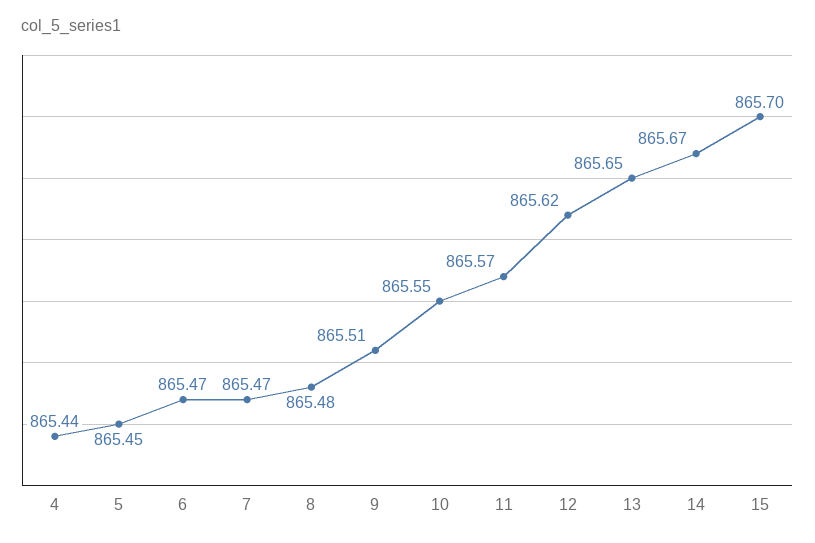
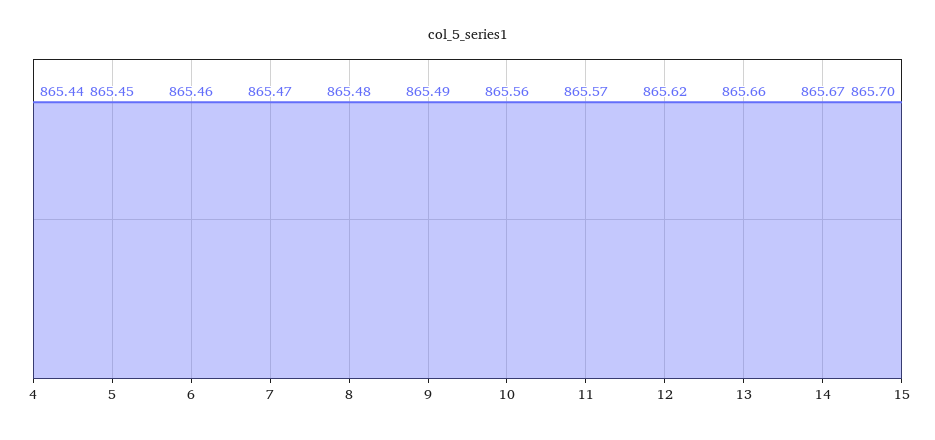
  {
    "4": 865.44,
    "5": 865.45,
-   "6": 865.47,
+   "6": 865.46,
    "7": 865.47,
    "8": 865.48,
-   "9": 865.51,
+   "9": 865.49,
-   "10": 865.55,
+   "10": 865.56,
    "11": 865.57,
    "12": 865.62,
-   "13": 865.65,
+   "13": 865.66,
    "14": 865.67,
    "15": 865.7
  }

